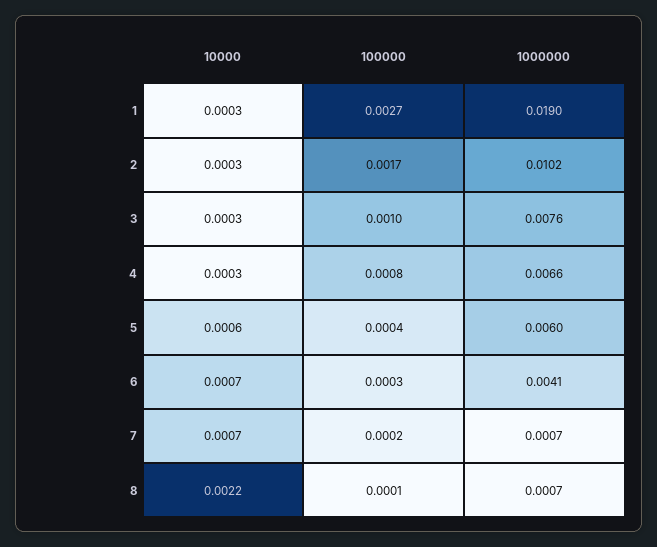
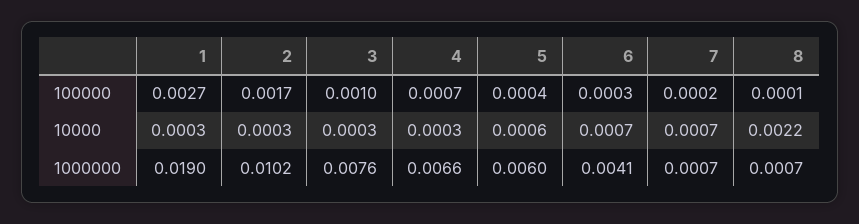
  {
    "10000": {
      "1": 0.0003,
      "2": 0.0003,
      "3": 0.0003,
      "4": 0.0003,
      "5": 0.0006,
      "6": 0.0007,
      "7": 0.0007,
      "8": 0.0022
    },
    "100000": {
      "1": 0.0027,
      "2": 0.0017,
      "3": 0.001,
-     "4": 0.0008,
+     "4": 0.0007,
      "5": 0.0004,
      "6": 0.0003,
      "7": 0.0002,
      "8": 0.0001
    },
    "1000000": {
      "1": 0.019,
      "2": 0.0102,
      "3": 0.0076,
      "4": 0.0066,
      "5": 0.006,
      "6": 0.0041,
      "7": 0.0007,
      "8": 0.0007
    }
  }

